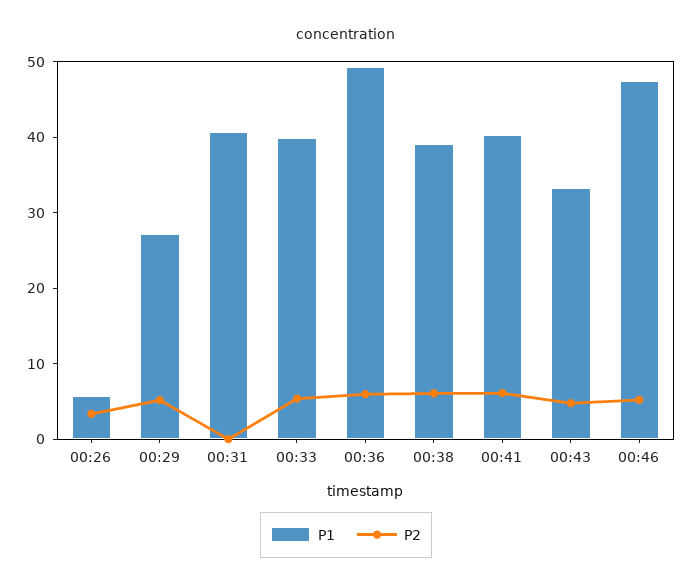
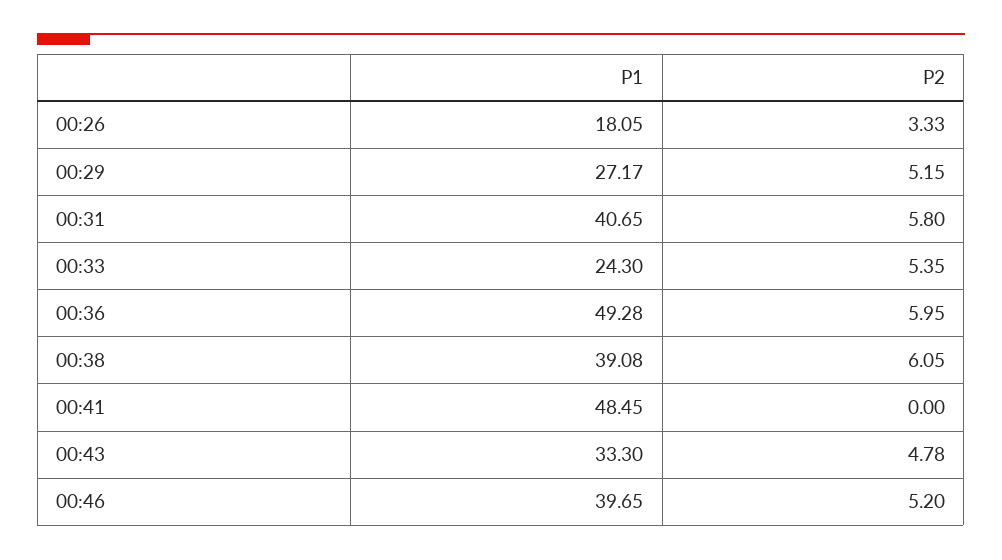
  {
    "P1": {
-     "00:26": 6,
+     "00:26": 18.05,
      "00:29": 27.17,
      "00:31": 40.65,
-     "00:33": 40,
+     "00:33": 24.3,
      "00:36": 49.28,
      "00:38": 39.08,
-     "00:41": 40,
+     "00:41": 48.45,
      "00:43": 33.3,
-     "00:46": 48
+     "00:46": 39.65
    },
    "P2": {
      "00:26": 3.33,
      "00:29": 5.15,
-     "00:31": 0,
+     "00:31": 5.8,
      "00:33": 5.35,
      "00:36": 5.95,
      "00:38": 6.05,
-     "00:41": 6,
+     "00:41": 0,
      "00:43": 4.78,
      "00:46": 5.2
    }
  }

